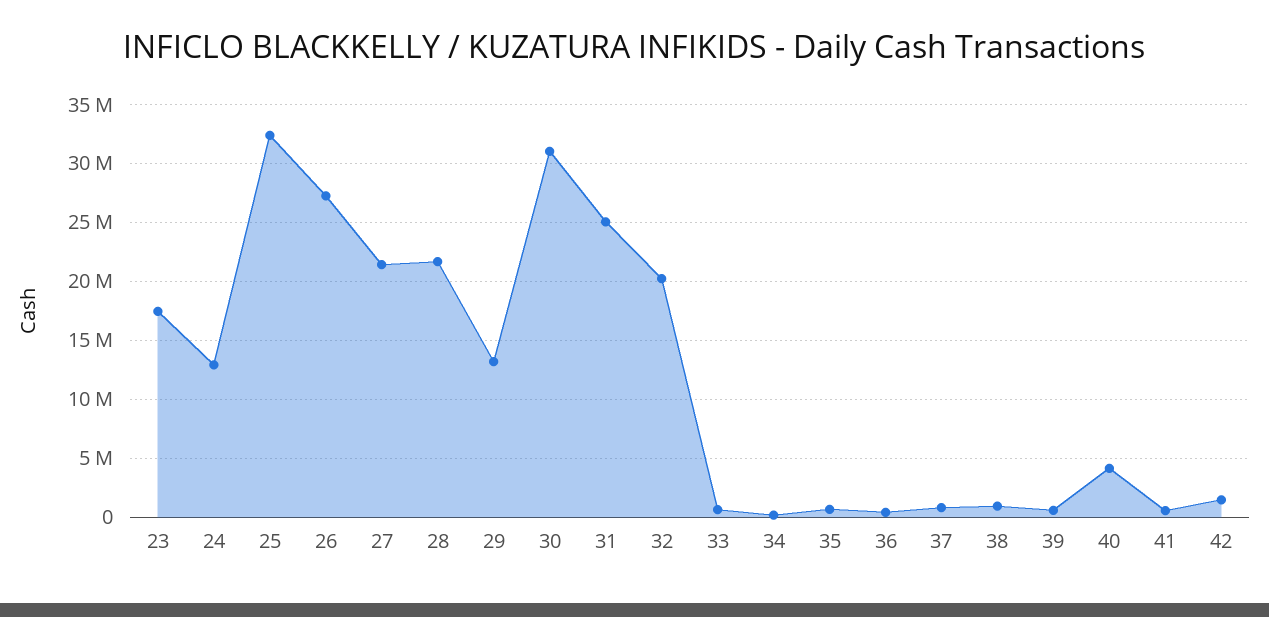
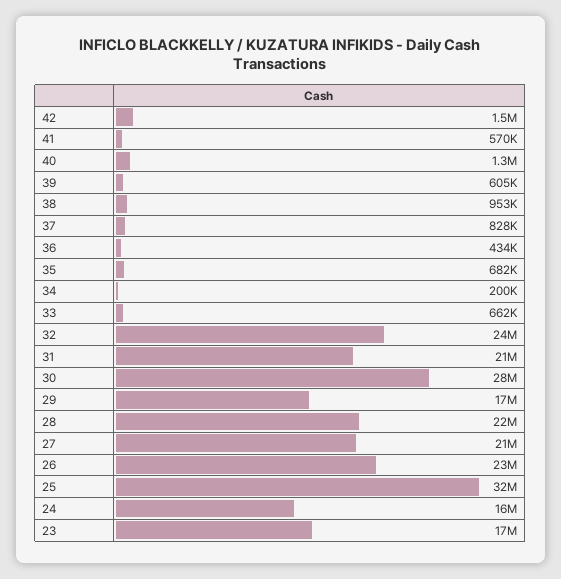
  {
    "23": 17000000,
-   "24": 13000000,
+   "24": 16000000,
    "25": 32000000,
-   "26": 27000000,
+   "26": 23000000,
    "27": 21000000,
    "28": 22000000,
-   "29": 13000000,
+   "29": 17000000,
-   "30": 31000000,
+   "30": 28000000,
-   "31": 25000000,
+   "31": 21000000,
-   "32": 20000000,
+   "32": 24000000,
    "33": 662000,
    "34": 200000,
    "35": 682000,
    "36": 434000,
    "37": 828000,
    "38": 953000,
    "39": 605000,
-   "40": 4000000,
+   "40": 1300000,
    "41": 570000,
    "42": 1500000
  }

